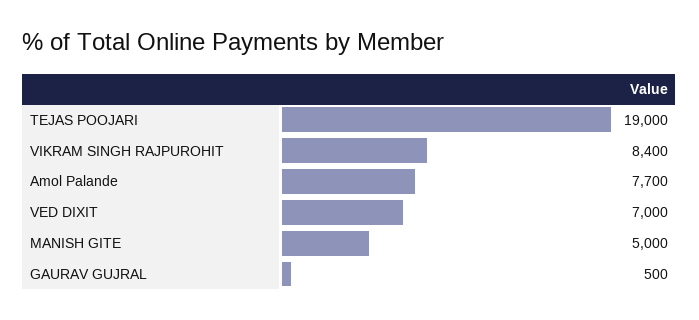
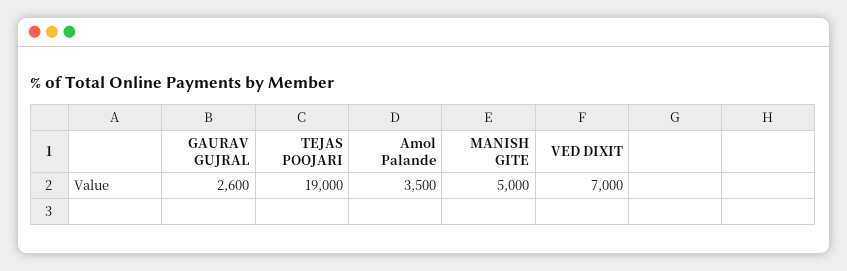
  {
    "TEJAS POOJARI": 19000,
-   "VIKRAM SINGH RAJPUROHIT": 8400,
-   "Amol Palande": 7700,
+   "Amol Palande": 3500,
    "VED DIXIT": 7000,
    "MANISH GITE": 5000,
-   "GAURAV GUJRAL": 500
+   "GAURAV GUJRAL": 2600
  }

